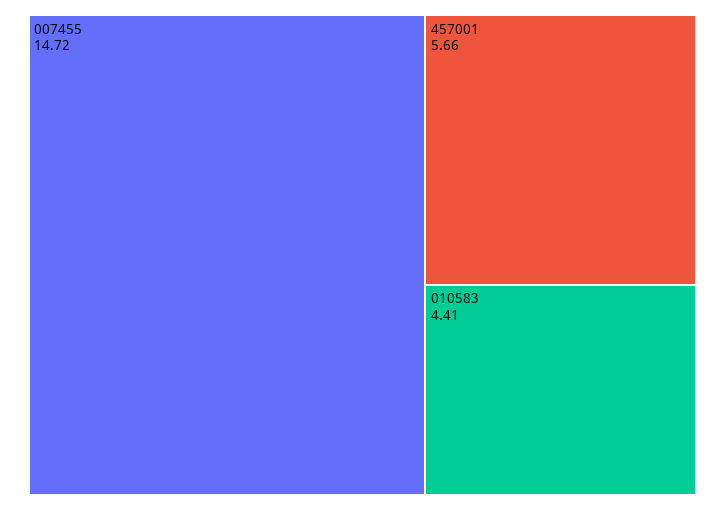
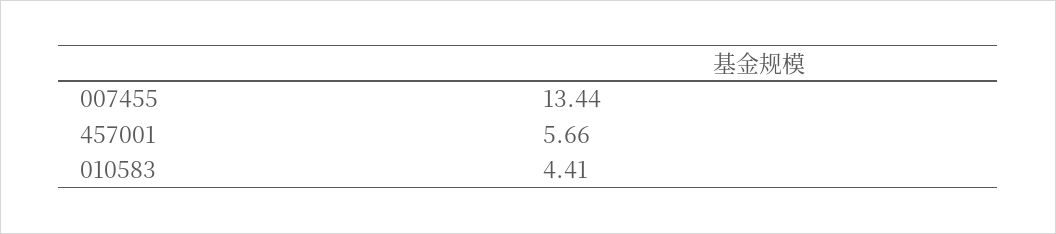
  {
-   "007455": 14.72,
+   "007455": 13.44,
    "457001": 5.66,
    "010583": 4.41
  }

